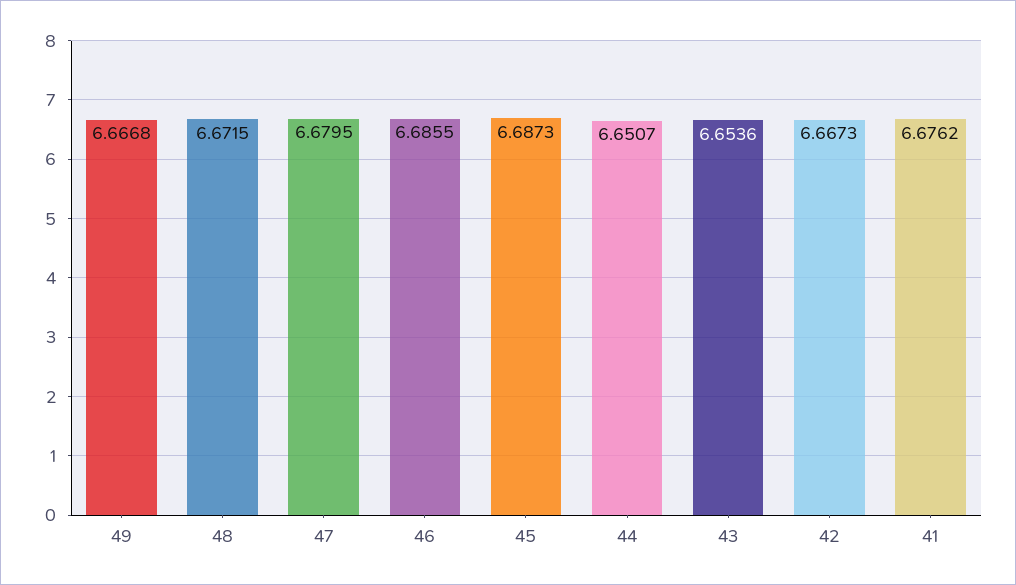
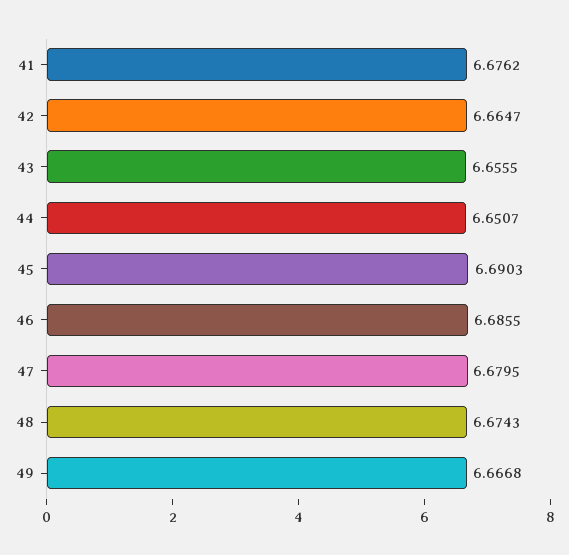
  {
    "49": 6.6668,
-   "48": 6.6715,
+   "48": 6.6743,
    "47": 6.6795,
    "46": 6.6855,
-   "45": 6.6873,
+   "45": 6.6903,
    "44": 6.6507,
-   "43": 6.6536,
+   "43": 6.6555,
-   "42": 6.6673,
+   "42": 6.6647,
    "41": 6.6762
  }

